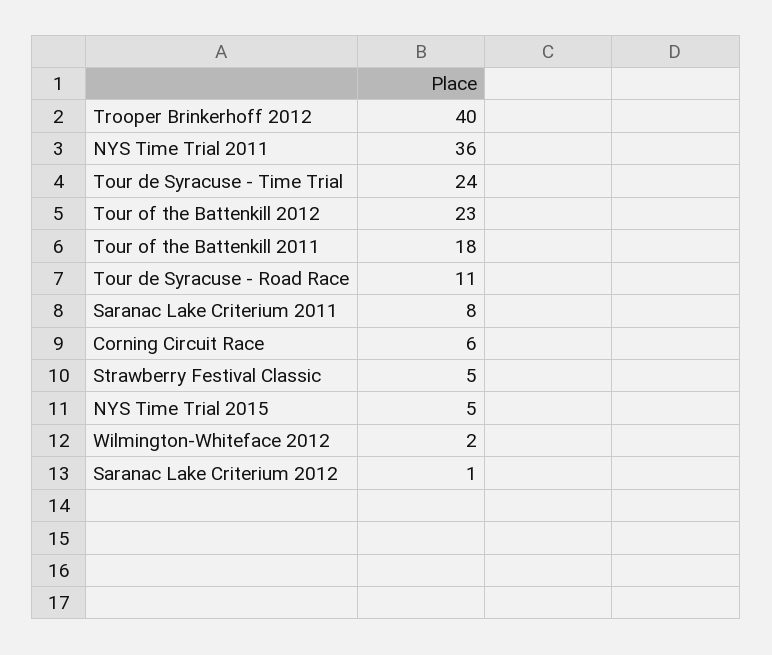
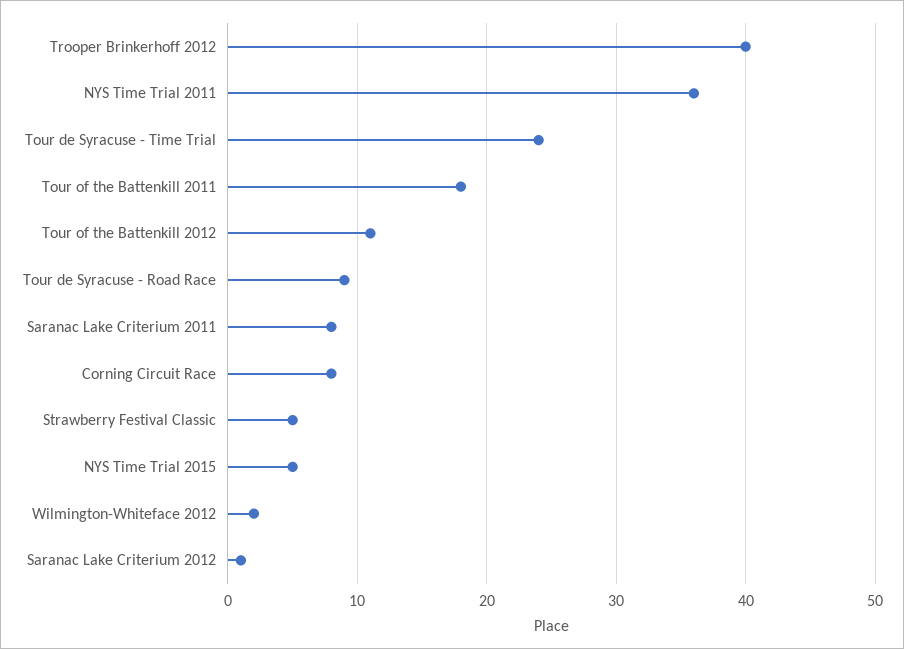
  {
    "Trooper Brinkerhoff 2012": 40,
    "NYS Time Trial 2011": 36,
    "Tour de Syracuse - Time Trial": 24,
-   "Tour of the Battenkill 2012": 23,
+   "Tour of the Battenkill 2012": 11,
    "Tour of the Battenkill 2011": 18,
-   "Tour de Syracuse - Road Race": 11,
+   "Tour de Syracuse - Road Race": 9,
    "Saranac Lake Criterium 2011": 8,
-   "Corning Circuit Race": 6,
+   "Corning Circuit Race": 8,
    "Strawberry Festival Classic": 5,
    "NYS Time Trial 2015": 5,
    "Wilmington-Whiteface 2012": 2,
    "Saranac Lake Criterium 2012": 1
  }

